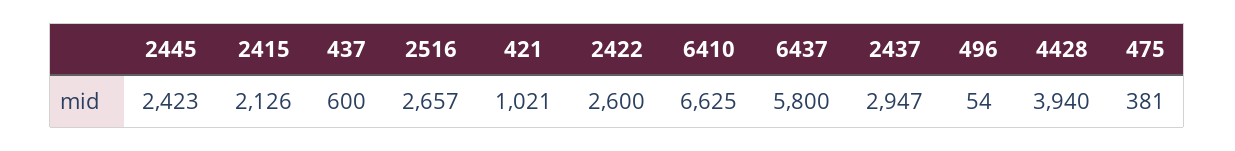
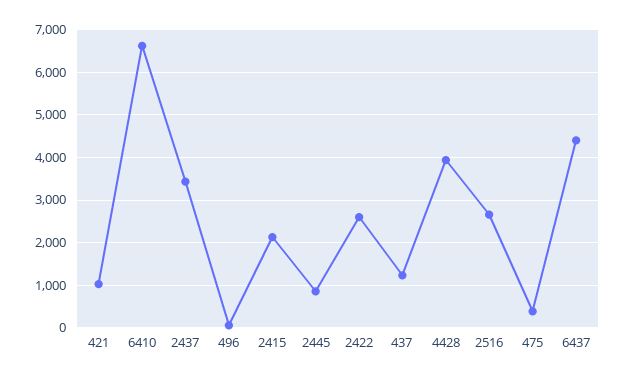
  {
-   "2445": 2423,
+   "2445": 800,
    "2415": 2126,
-   "437": 600,
+   "437": 1200,
    "2516": 2657,
    "421": 1021,
    "2422": 2600,
    "6410": 6625,
-   "6437": 5800,
+   "6437": 4400,
-   "2437": 2947,
+   "2437": 3400,
    "496": 54,
    "4428": 3940,
    "475": 381
  }

